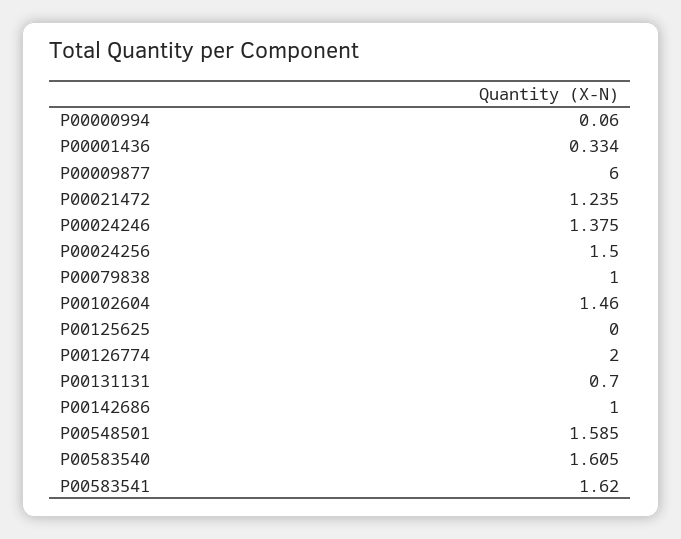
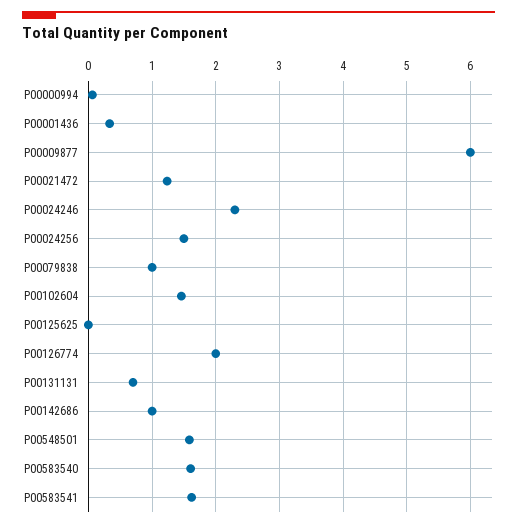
  {
    "P00000994": 0.06,
    "P00001436": 0.334,
    "P00009877": 6,
    "P00021472": 1.235,
-   "P00024246": 1.375,
+   "P00024246": 2.3,
    "P00024256": 1.5,
    "P00079838": 1,
    "P00102604": 1.46,
    "P00125625": 0,
    "P00126774": 2,
    "P00131131": 0.7,
    "P00142686": 1,
    "P00548501": 1.585,
    "P00583540": 1.605,
    "P00583541": 1.62
  }

